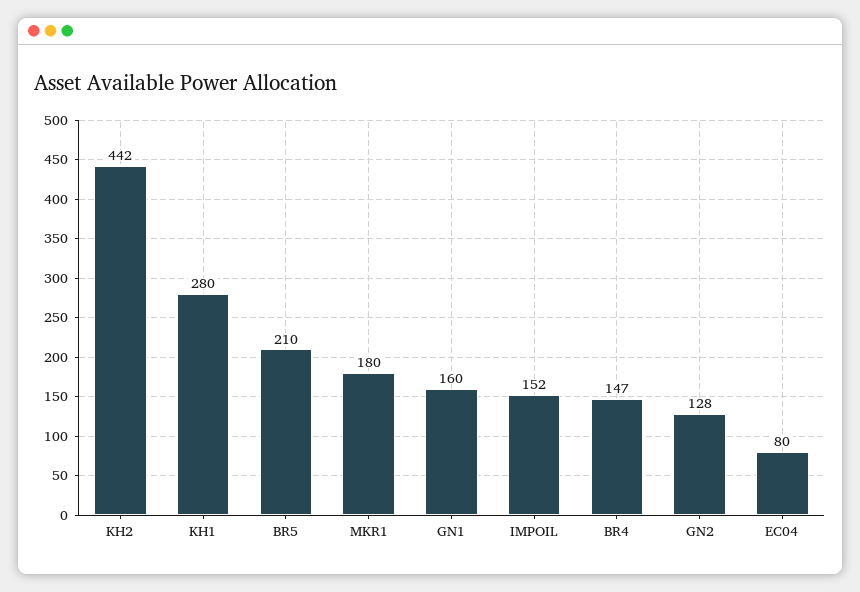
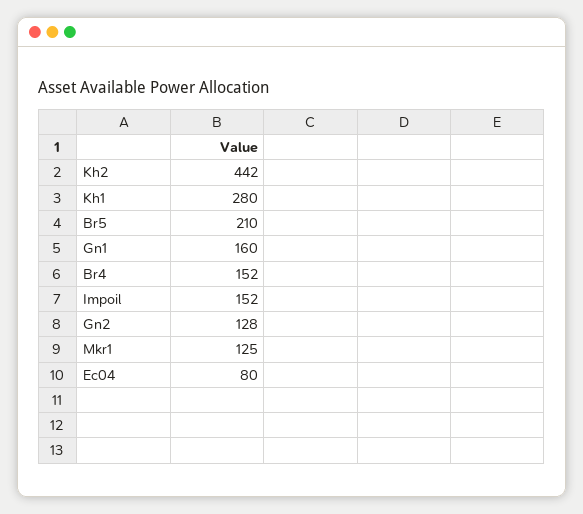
  {
    "KH2": 442,
    "KH1": 280,
    "BR5": 210,
-   "MKR1": 180,
+   "MKR1": 125,
    "GN1": 160,
    "IMPOIL": 152,
-   "BR4": 147,
+   "BR4": 152,
    "GN2": 128,
    "EC04": 80
  }

